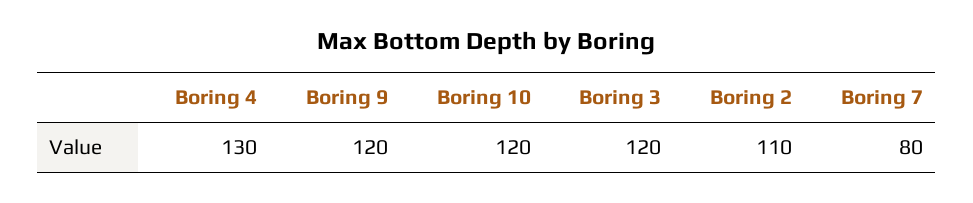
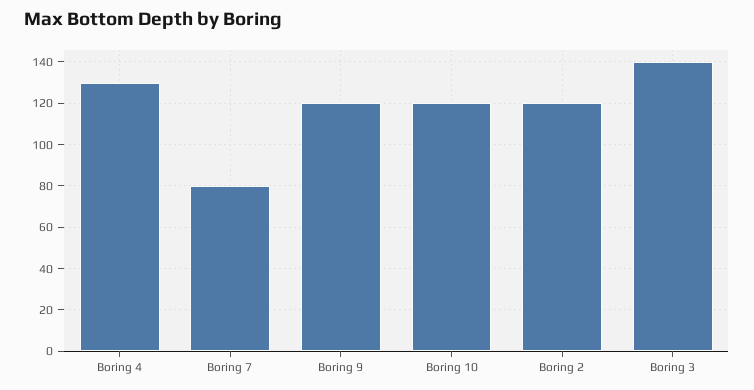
  {
    "Boring 4": 130,
    "Boring 9": 120,
    "Boring 10": 120,
-   "Boring 3": 120,
+   "Boring 3": 140,
-   "Boring 2": 110,
+   "Boring 2": 120,
    "Boring 7": 80
  }

